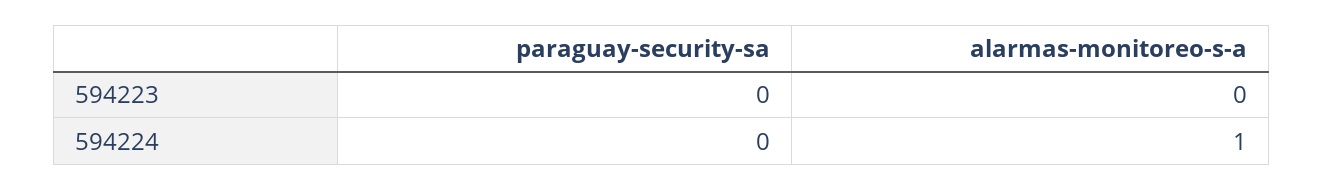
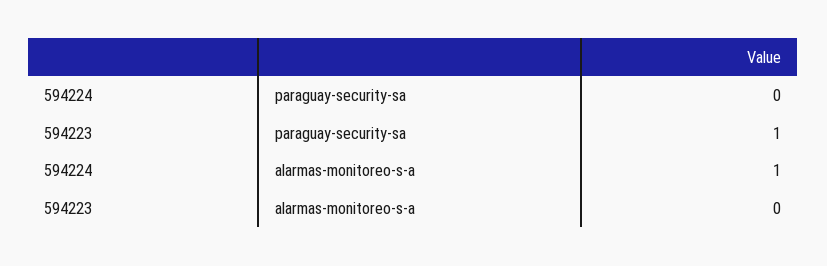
  {
    "paraguay-security-sa": {
-     "594223": 0,
+     "594223": 1,
      "594224": 0
    },
    "alarmas-monitoreo-s-a": {
      "594223": 0,
      "594224": 1
    }
  }

